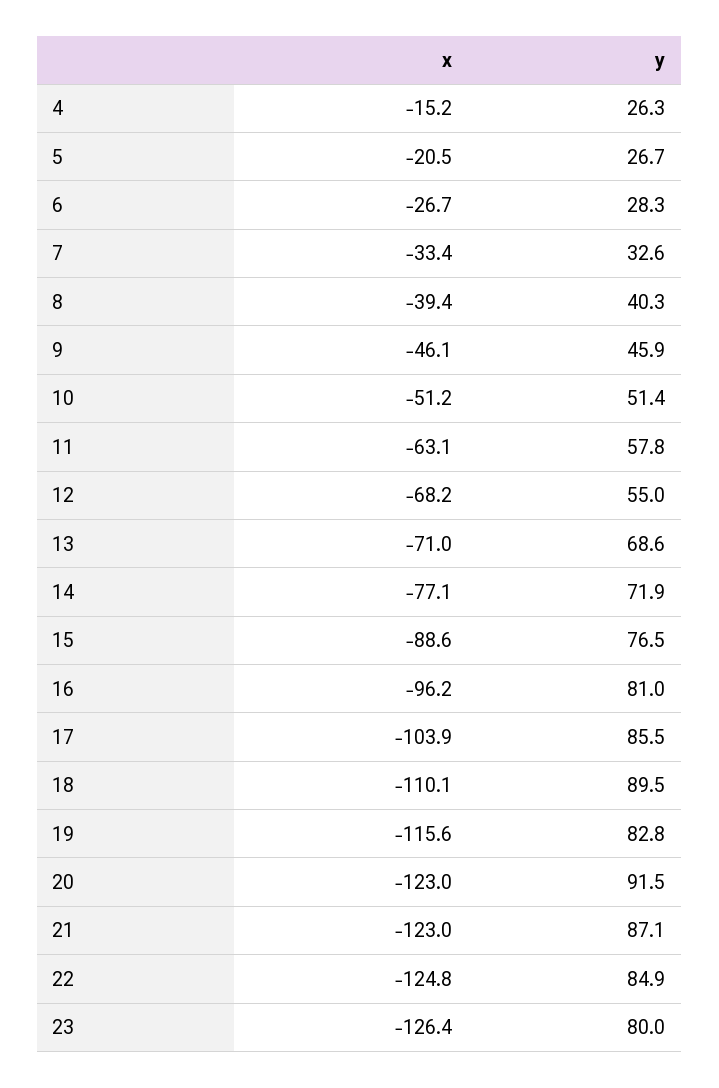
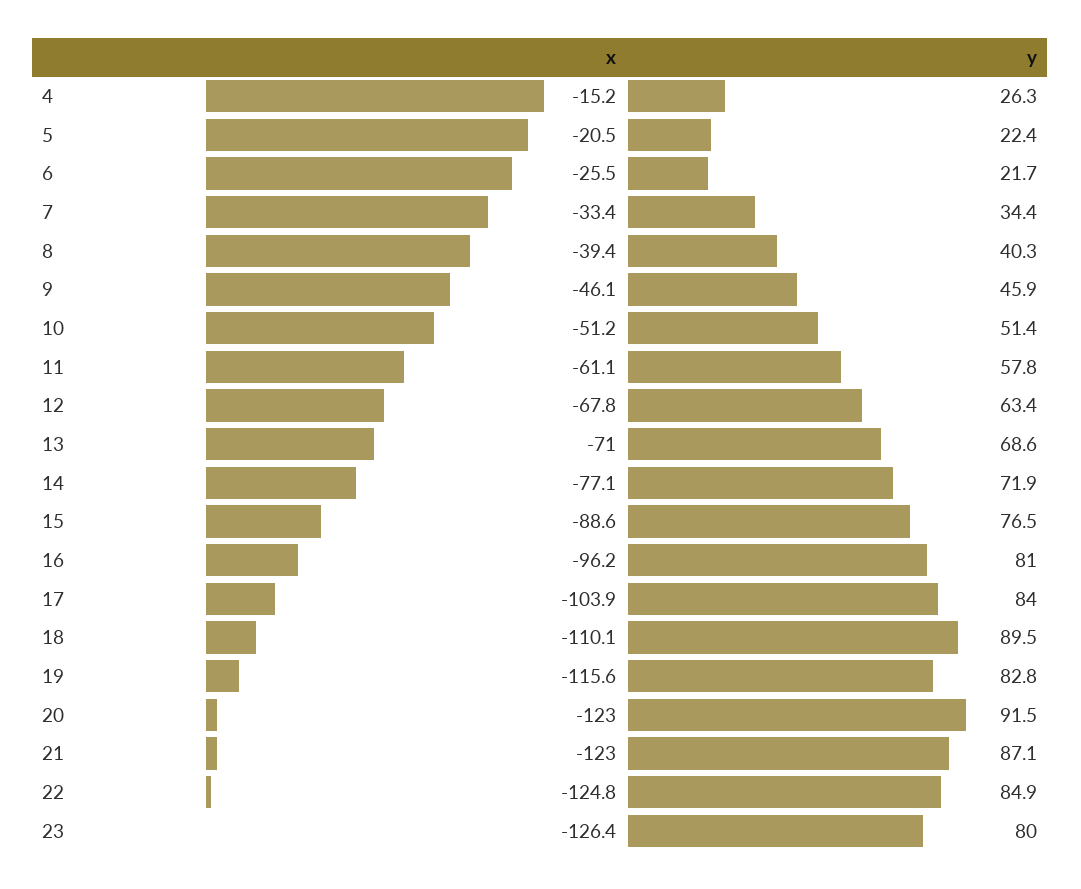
  {
    "x": {
      "4": -15.2,
      "5": -20.5,
-     "6": -26.7,
+     "6": -25.5,
      "7": -33.4,
      "8": -39.4,
      "9": -46.1,
      "10": -51.2,
-     "11": -63.1,
+     "11": -61.1,
-     "12": -68.2,
+     "12": -67.8,
      "13": -71,
      "14": -77.1,
      "15": -88.6,
      "16": -96.2,
      "17": -103.9,
      "18": -110.1,
      "19": -115.6,
      "20": -123,
      "21": -123,
      "22": -124.8,
      "23": -126.4
    },
    "y": {
      "4": 26.3,
-     "5": 26.7,
+     "5": 22.4,
-     "6": 28.3,
+     "6": 21.7,
-     "7": 32.6,
+     "7": 34.4,
      "8": 40.3,
      "9": 45.9,
      "10": 51.4,
      "11": 57.8,
-     "12": 55,
+     "12": 63.4,
      "13": 68.6,
      "14": 71.9,
      "15": 76.5,
      "16": 81,
-     "17": 85.5,
+     "17": 84,
      "18": 89.5,
      "19": 82.8,
      "20": 91.5,
      "21": 87.1,
      "22": 84.9,
      "23": 80
    }
  }

